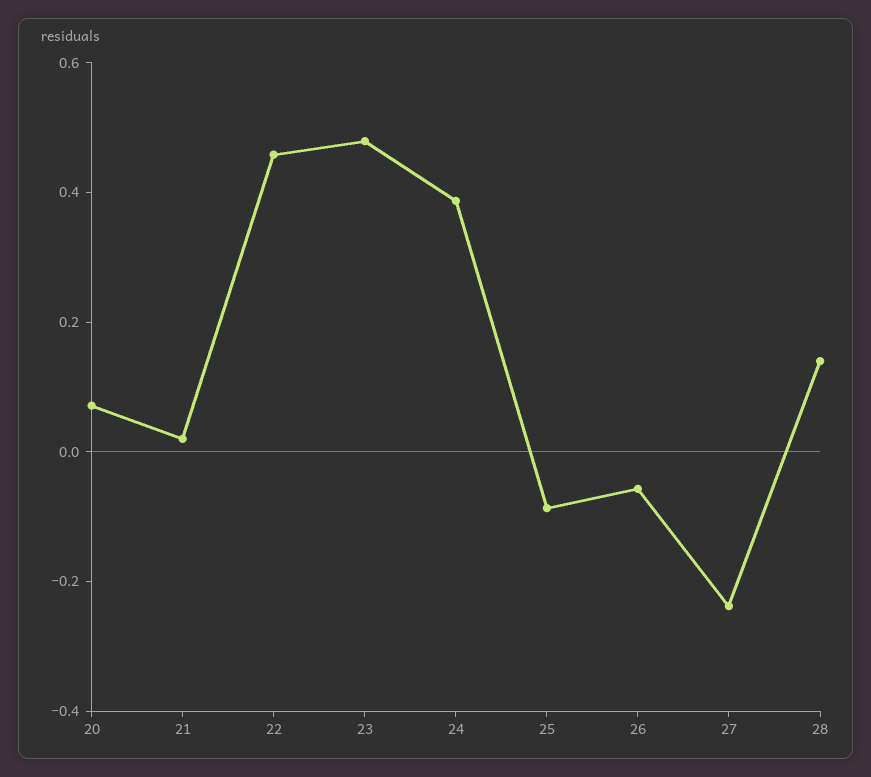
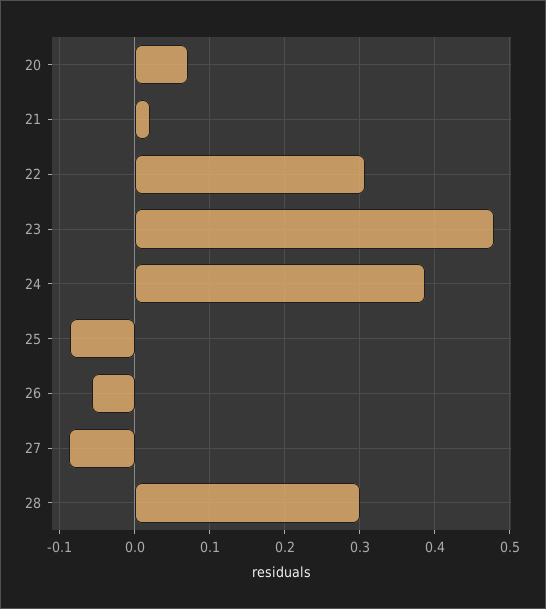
  {
    "20": 0.07,
    "21": 0.02,
-   "22": 0.45,
+   "22": 0.31,
    "23": 0.48,
    "24": 0.39,
    "25": -0.09,
    "26": -0.06,
-   "27": -0.25,
+   "27": -0.09,
-   "28": 0.15
+   "28": 0.3
  }

